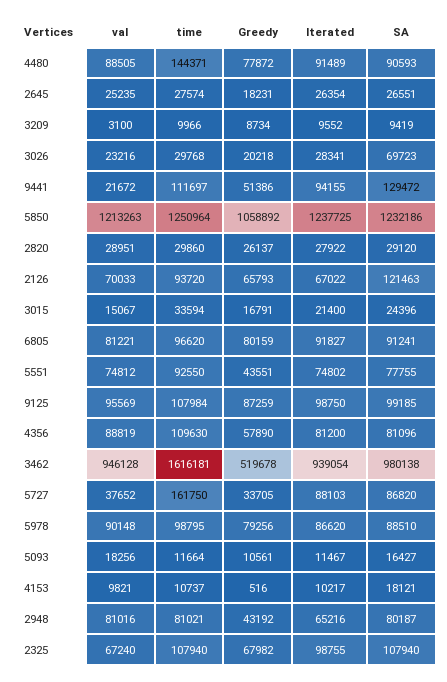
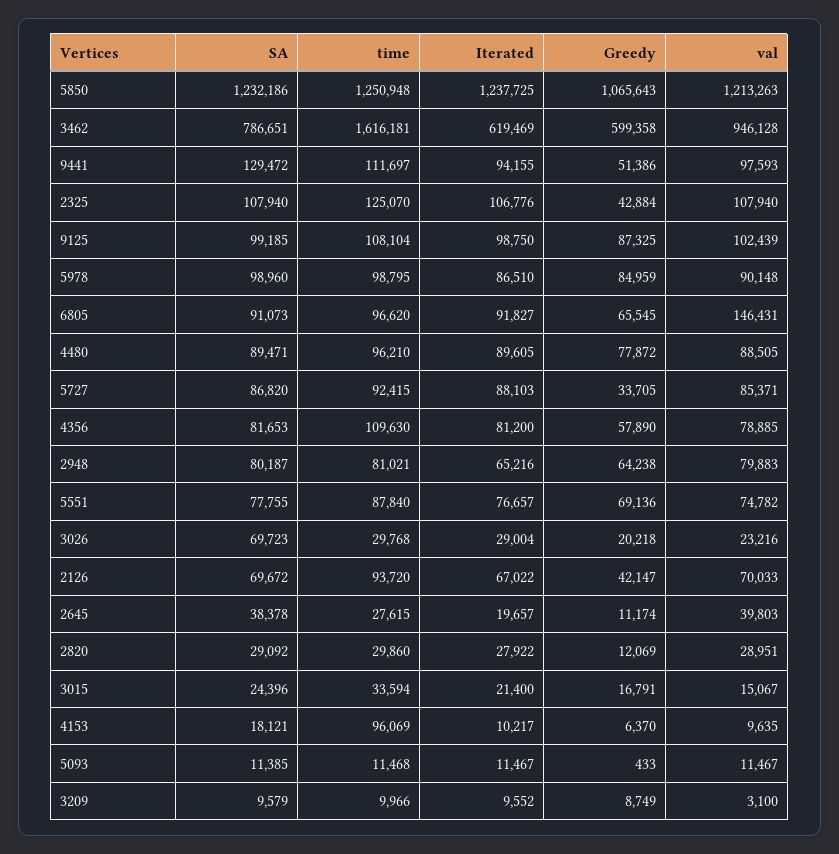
  {
    "val": {
      "4480": 88505,
-     "2645": 25235,
+     "2645": 39803,
      "3209": 3100,
      "3026": 23216,
-     "9441": 21672,
+     "9441": 97593,
      "5850": 1213263,
      "2820": 28951,
      "2126": 70033,
      "3015": 15067,
-     "6805": 81221,
+     "6805": 146431,
-     "5551": 74812,
+     "5551": 74782,
-     "9125": 95569,
+     "9125": 102439,
-     "4356": 88819,
+     "4356": 78885,
      "3462": 946128,
-     "5727": 37652,
+     "5727": 85371,
      "5978": 90148,
-     "5093": 18256,
+     "5093": 11467,
-     "4153": 9821,
+     "4153": 9635,
-     "2948": 81016,
+     "2948": 79883,
-     "2325": 67240
+     "2325": 107940
    },
    "time": {
-     "4480": 144371,
+     "4480": 96210,
-     "2645": 27574,
+     "2645": 27615,
      "3209": 9966,
      "3026": 29768,
      "9441": 111697,
-     "5850": 1250964,
+     "5850": 1250948,
      "2820": 29860,
      "2126": 93720,
      "3015": 33594,
      "6805": 96620,
-     "5551": 92550,
+     "5551": 87840,
-     "9125": 107984,
+     "9125": 108104,
      "4356": 109630,
      "3462": 1616181,
-     "5727": 161750,
+     "5727": 92415,
      "5978": 98795,
-     "5093": 11664,
+     "5093": 11468,
-     "4153": 10737,
+     "4153": 96069,
      "2948": 81021,
-     "2325": 107940
+     "2325": 125070
    },
    "Greedy": {
      "4480": 77872,
-     "2645": 18231,
+     "2645": 11174,
-     "3209": 8734,
+     "3209": 8749,
      "3026": 20218,
      "9441": 51386,
-     "5850": 1058892,
+     "5850": 1065643,
-     "2820": 26137,
+     "2820": 12069,
-     "2126": 65793,
+     "2126": 42147,
      "3015": 16791,
-     "6805": 80159,
+     "6805": 65545,
-     "5551": 43551,
+     "5551": 69136,
-     "9125": 87259,
+     "9125": 87325,
      "4356": 57890,
-     "3462": 519678,
+     "3462": 599358,
      "5727": 33705,
-     "5978": 79256,
+     "5978": 84959,
-     "5093": 10561,
+     "5093": 433,
-     "4153": 516,
+     "4153": 6370,
-     "2948": 43192,
+     "2948": 64238,
-     "2325": 67982
+     "2325": 42884
    },
    "Iterated": {
-     "4480": 91489,
+     "4480": 89605,
-     "2645": 26354,
+     "2645": 19657,
      "3209": 9552,
-     "3026": 28341,
+     "3026": 29004,
      "9441": 94155,
      "5850": 1237725,
      "2820": 27922,
      "2126": 67022,
      "3015": 21400,
      "6805": 91827,
-     "5551": 74802,
+     "5551": 76657,
      "9125": 98750,
      "4356": 81200,
-     "3462": 939054,
+     "3462": 619469,
      "5727": 88103,
-     "5978": 86620,
+     "5978": 86510,
      "5093": 11467,
      "4153": 10217,
      "2948": 65216,
-     "2325": 98755
+     "2325": 106776
    },
    "SA": {
-     "4480": 90593,
+     "4480": 89471,
-     "2645": 26551,
+     "2645": 38378,
-     "3209": 9419,
+     "3209": 9579,
      "3026": 69723,
      "9441": 129472,
      "5850": 1232186,
-     "2820": 29120,
+     "2820": 29092,
-     "2126": 121463,
+     "2126": 69672,
      "3015": 24396,
-     "6805": 91241,
+     "6805": 91073,
      "5551": 77755,
      "9125": 99185,
-     "4356": 81096,
+     "4356": 81653,
-     "3462": 980138,
+     "3462": 786651,
      "5727": 86820,
-     "5978": 88510,
+     "5978": 98960,
-     "5093": 16427,
+     "5093": 11385,
      "4153": 18121,
      "2948": 80187,
      "2325": 107940
    }
  }

